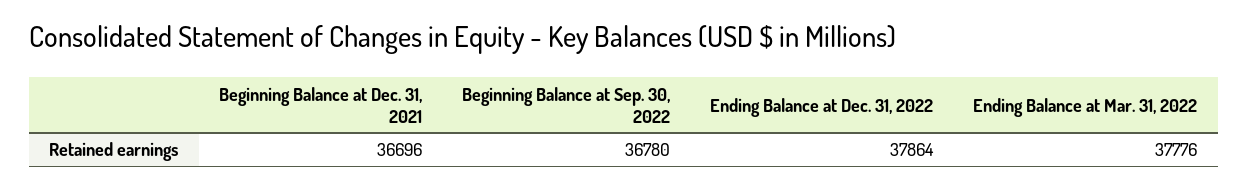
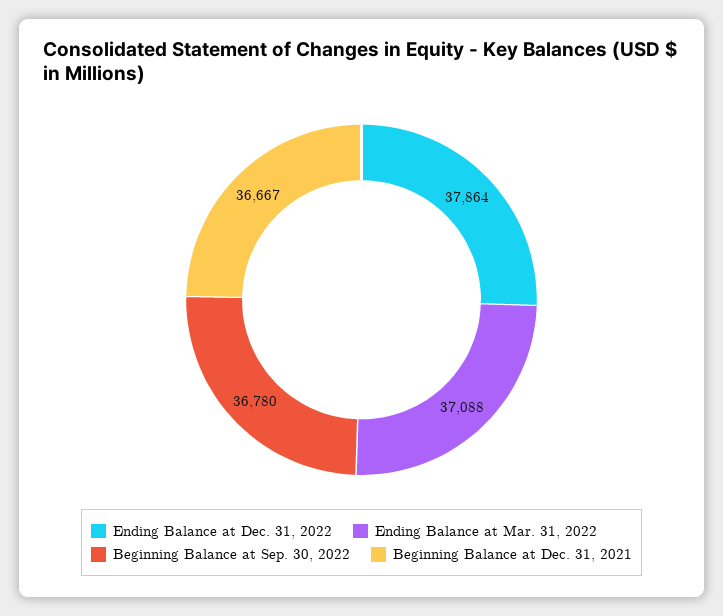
  {
-   "Beginning Balance at Dec. 31, 2021": 36696,
+   "Beginning Balance at Dec. 31, 2021": 36667,
    "Beginning Balance at Sep. 30, 2022": 36780,
    "Ending Balance at Dec. 31, 2022": 37864,
-   "Ending Balance at Mar. 31, 2022": 37776
+   "Ending Balance at Mar. 31, 2022": 37088
  }

